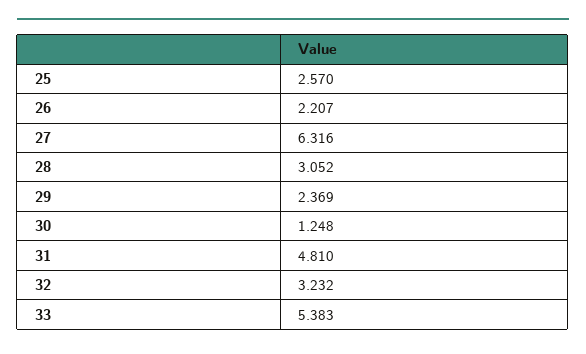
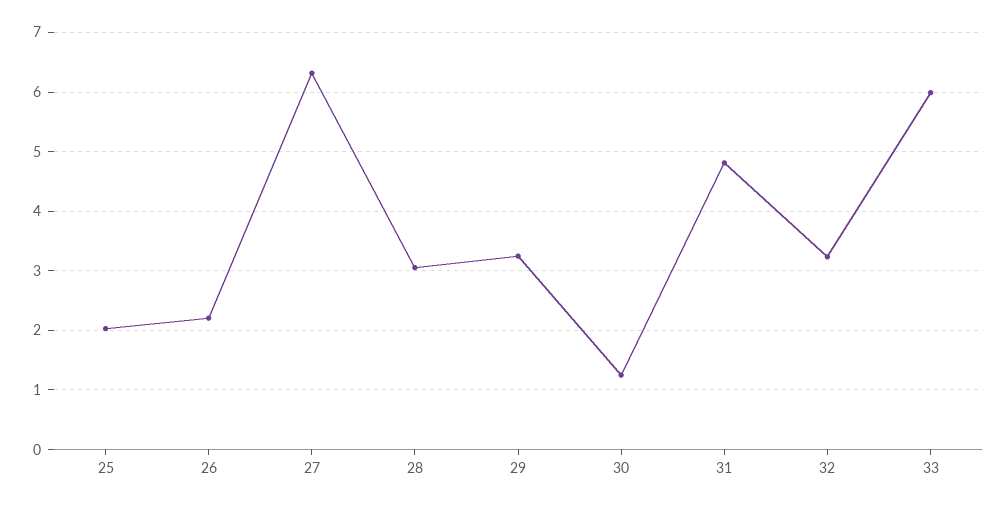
  {
-   "25": 2.57,
+   "25": 2,
    "26": 2.207,
    "27": 6.316,
    "28": 3.052,
-   "29": 2.369,
+   "29": 3.2,
    "30": 1.248,
    "31": 4.81,
    "32": 3.232,
-   "33": 5.383
+   "33": 6
  }

